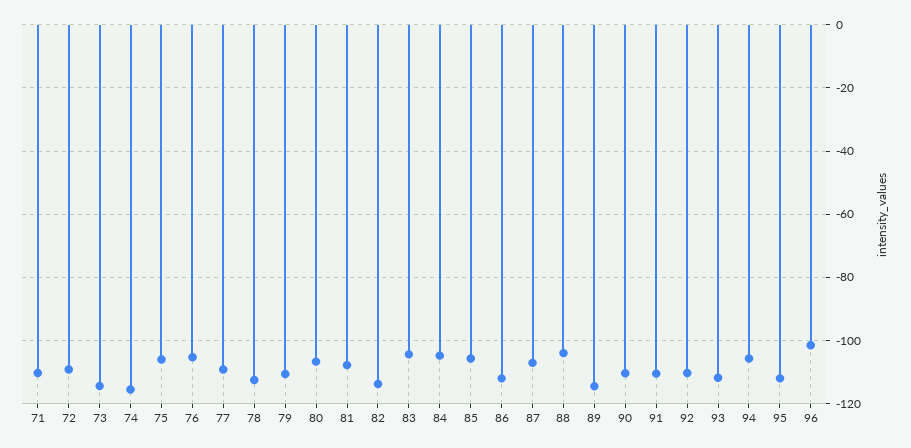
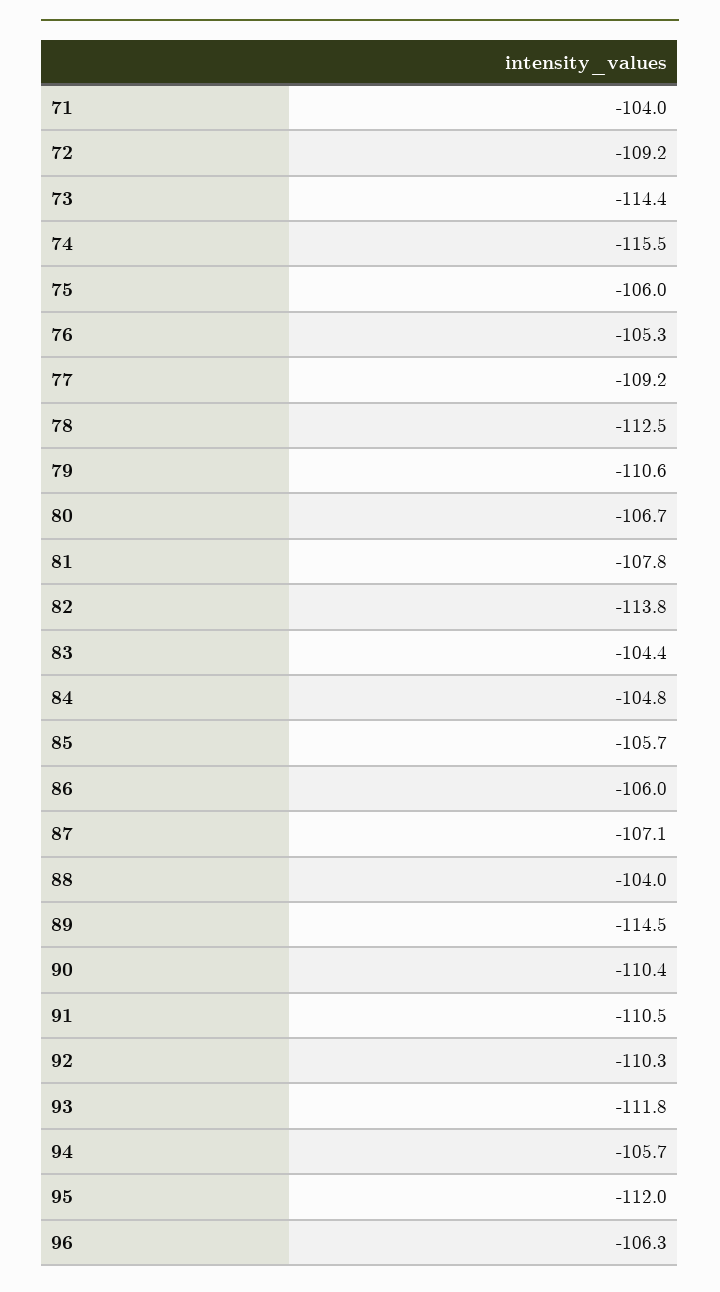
  {
-   "71": -110,
+   "71": -104,
    "72": -109.2,
    "73": -114.4,
    "74": -115.5,
    "75": -106,
    "76": -105.3,
    "77": -109.2,
    "78": -112.5,
    "79": -110.6,
    "80": -106.7,
    "81": -107.8,
    "82": -113.8,
    "83": -104.4,
    "84": -104.8,
    "85": -105.7,
-   "86": -112,
+   "86": -106,
    "87": -107.1,
    "88": -104,
    "89": -114.5,
    "90": -110.4,
    "91": -110.5,
    "92": -110.3,
    "93": -111.8,
    "94": -105.7,
    "95": -112,
-   "96": -102
+   "96": -106.3
  }

